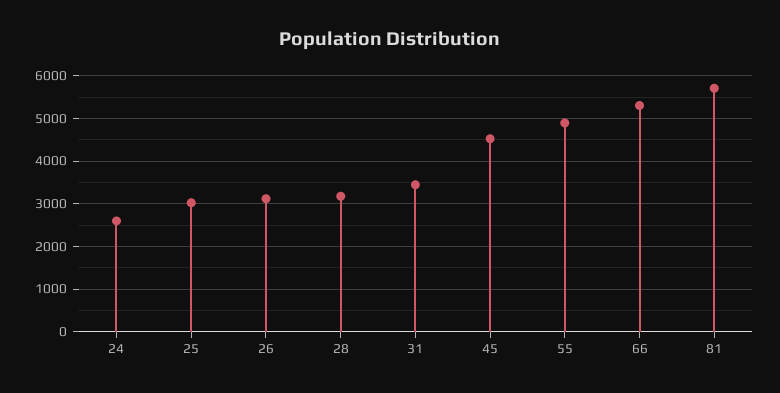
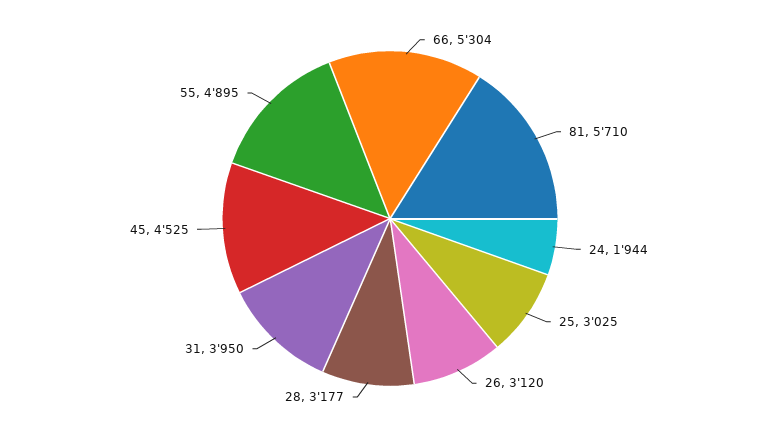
  {
-   "24": 2600,
+   "24": 1944,
    "25": 3025,
    "26": 3120,
    "28": 3177,
-   "31": 3400,
+   "31": 3950,
    "45": 4525,
    "55": 4895,
    "66": 5304,
    "81": 5710
  }

